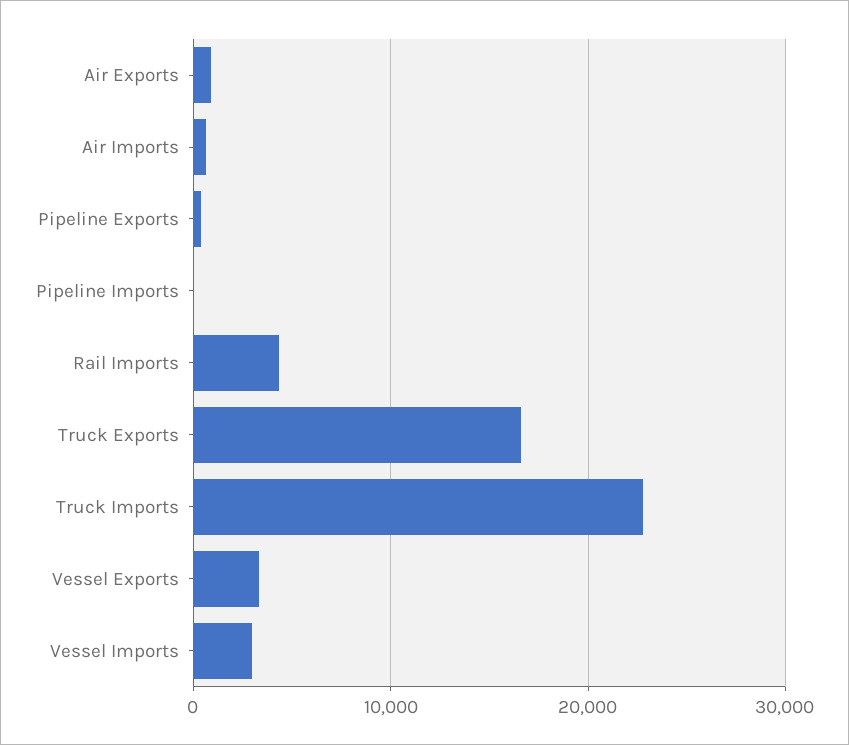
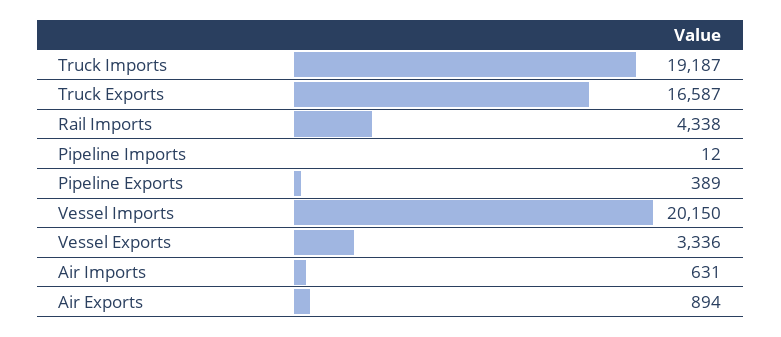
  {
    "Air Exports": 894,
    "Air Imports": 631,
    "Pipeline Exports": 389,
    "Pipeline Imports": 12,
    "Rail Imports": 4338,
    "Truck Exports": 16587,
-   "Truck Imports": 23000,
+   "Truck Imports": 19187,
    "Vessel Exports": 3336,
-   "Vessel Imports": 3000
+   "Vessel Imports": 20150
  }

